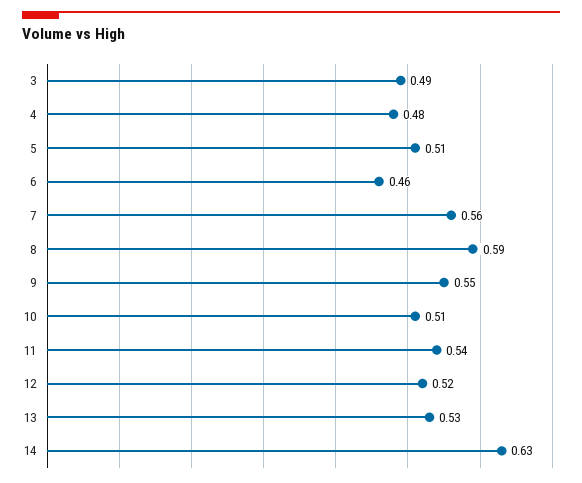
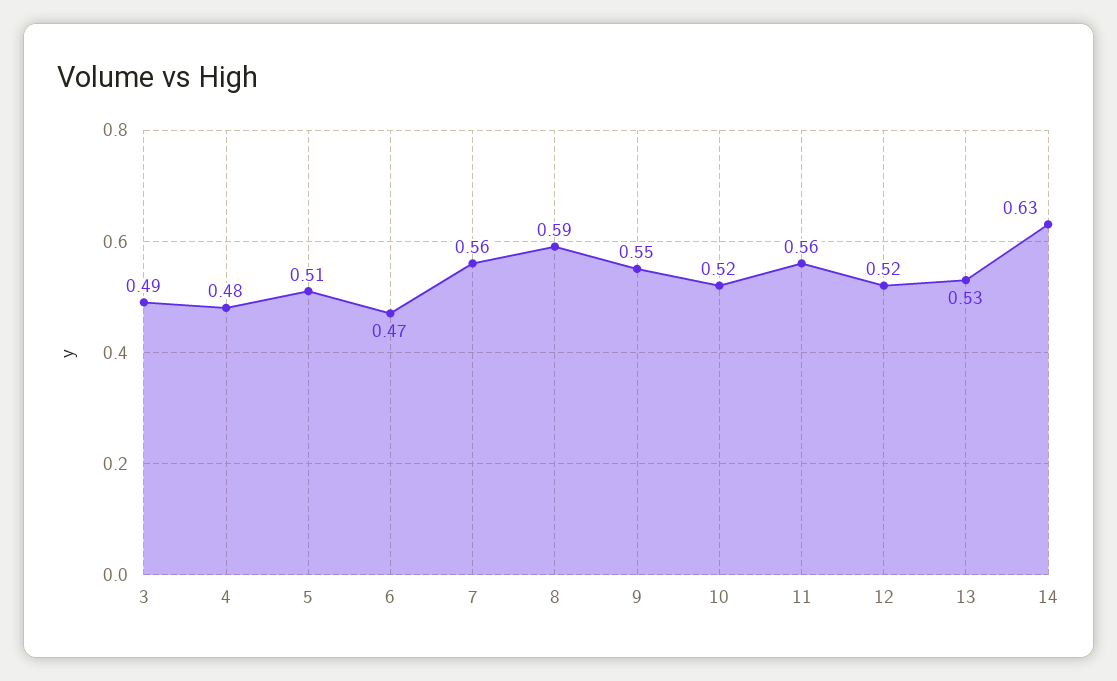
  {
    "3": 0.49,
    "4": 0.48,
    "5": 0.51,
-   "6": 0.46,
+   "6": 0.47,
    "7": 0.56,
    "8": 0.59,
    "9": 0.55,
-   "10": 0.51,
+   "10": 0.52,
-   "11": 0.54,
+   "11": 0.56,
    "12": 0.52,
    "13": 0.53,
    "14": 0.63
  }

